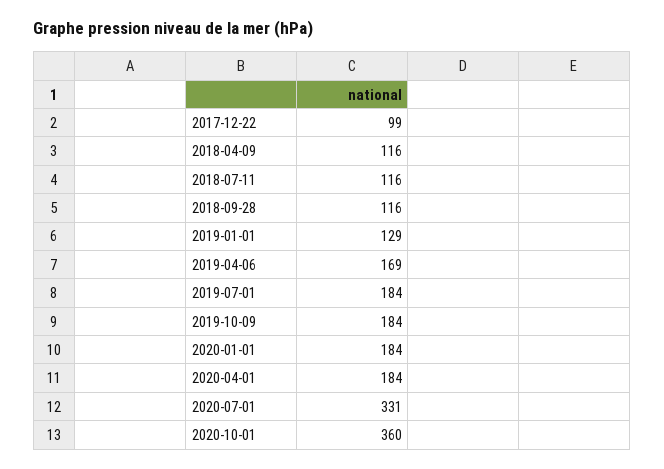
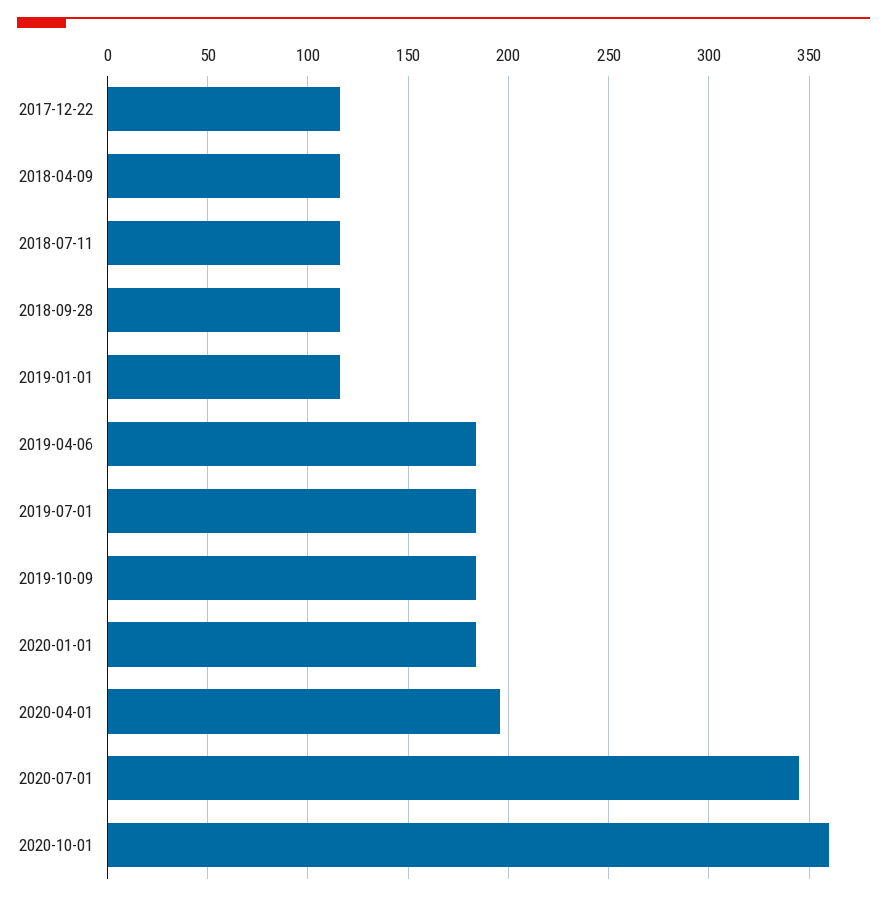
  {
-   "2017-12-22": 99,
+   "2017-12-22": 115,
    "2018-04-09": 116,
    "2018-07-11": 116,
    "2018-09-28": 116,
-   "2019-01-01": 129,
+   "2019-01-01": 115,
-   "2019-04-06": 169,
+   "2019-04-06": 185,
    "2019-07-01": 184,
    "2019-10-09": 184,
    "2020-01-01": 184,
-   "2020-04-01": 184,
+   "2020-04-01": 195,
-   "2020-07-01": 331,
+   "2020-07-01": 345,
    "2020-10-01": 360
  }

